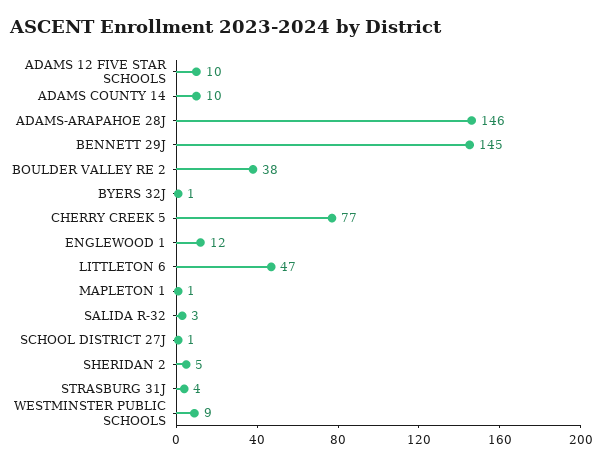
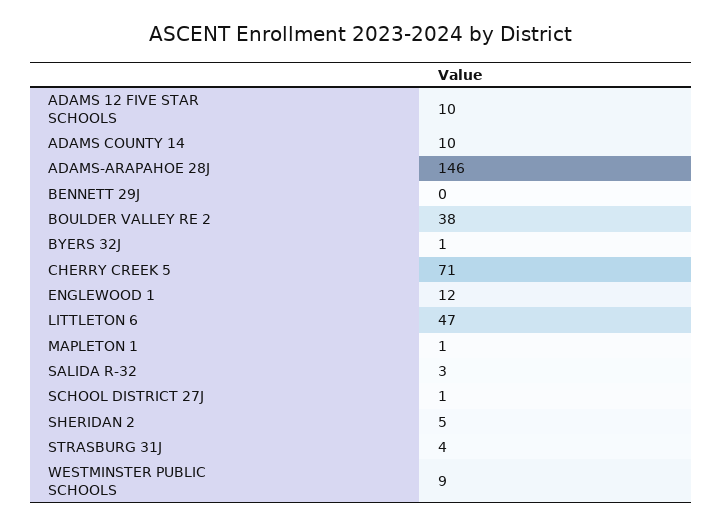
  {
    "ADAMS 12 FIVE STAR SCHOOLS": 10,
    "ADAMS COUNTY 14": 10,
    "ADAMS-ARAPAHOE 28J": 146,
-   "BENNETT 29J": 145,
+   "BENNETT 29J": 0,
    "BOULDER VALLEY RE 2": 38,
    "BYERS 32J": 1,
-   "CHERRY CREEK 5": 77,
+   "CHERRY CREEK 5": 71,
    "ENGLEWOOD 1": 12,
    "LITTLETON 6": 47,
    "MAPLETON 1": 1,
    "SALIDA R-32": 3,
    "SCHOOL DISTRICT 27J": 1,
    "SHERIDAN 2": 5,
    "STRASBURG 31J": 4,
    "WESTMINSTER PUBLIC SCHOOLS": 9
  }

